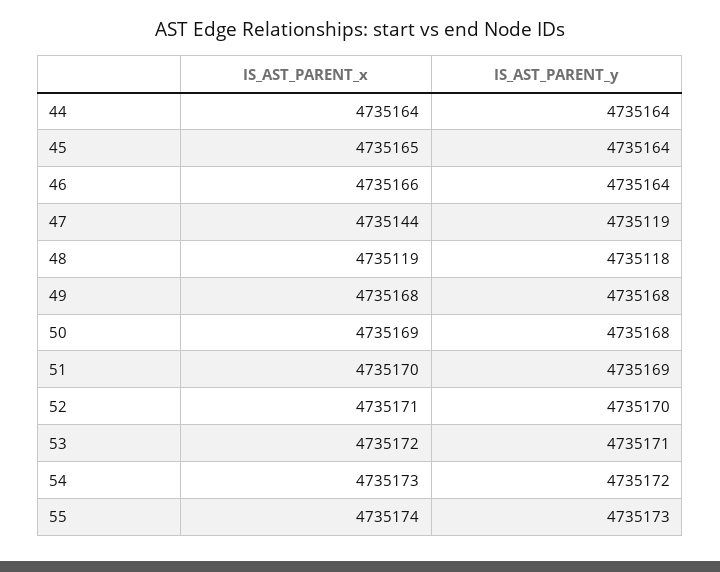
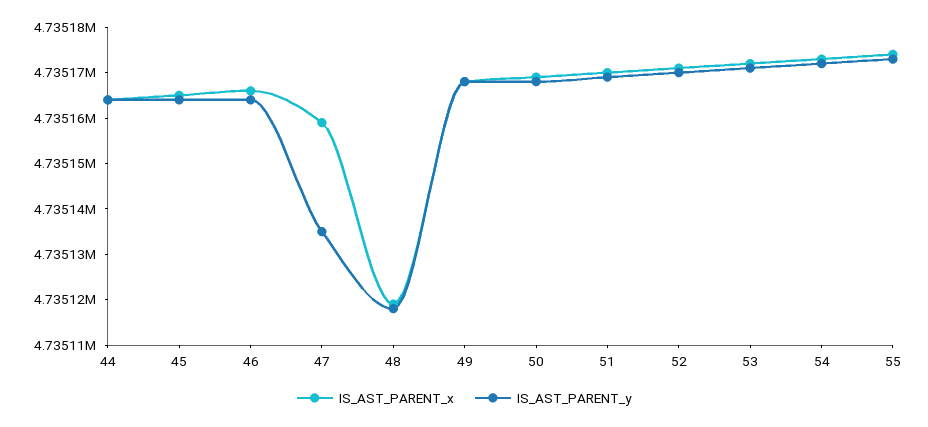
  {
    "IS_AST_PARENT_x": {
      "44": 4735164,
      "45": 4735165,
      "46": 4735166,
-     "47": 4735144,
+     "47": 4735160,
      "48": 4735119,
      "49": 4735168,
      "50": 4735169,
      "51": 4735170,
      "52": 4735171,
      "53": 4735172,
      "54": 4735173,
      "55": 4735174
    },
    "IS_AST_PARENT_y": {
      "44": 4735164,
      "45": 4735164,
      "46": 4735164,
-     "47": 4735119,
+     "47": 4735135,
      "48": 4735118,
      "49": 4735168,
      "50": 4735168,
      "51": 4735169,
      "52": 4735170,
      "53": 4735171,
      "54": 4735172,
      "55": 4735173
    }
  }

